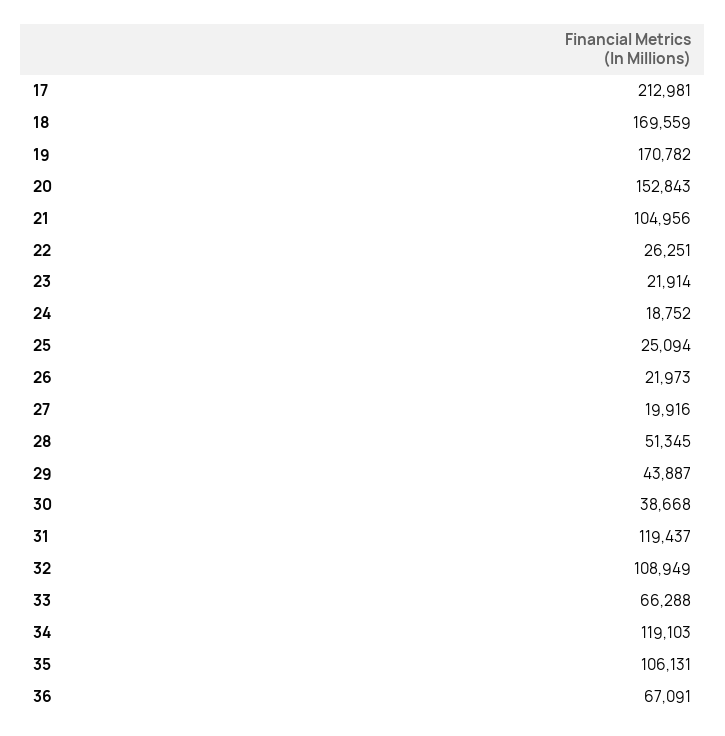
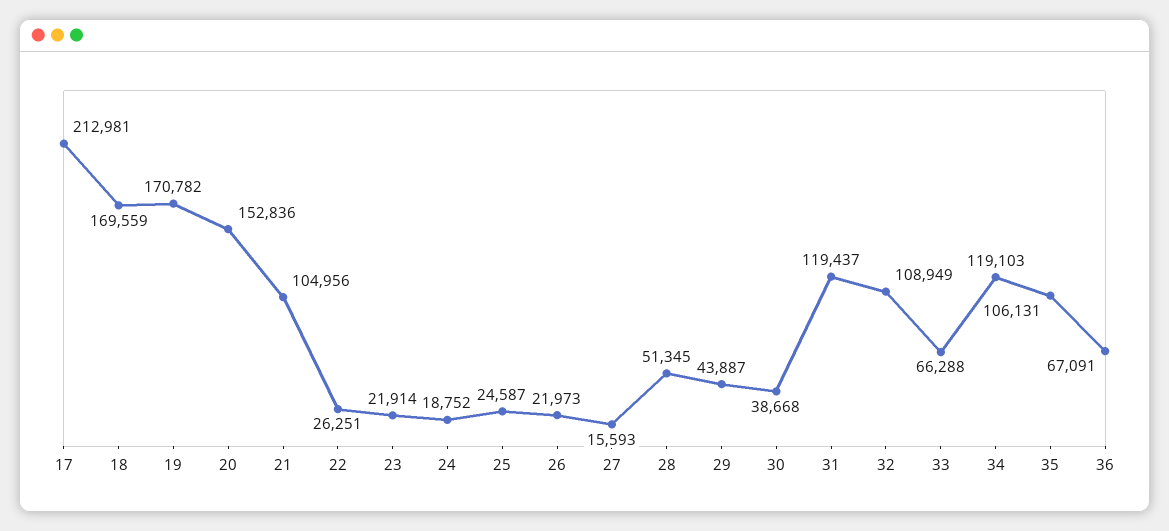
  {
    "17": 212981,
    "18": 169559,
    "19": 170782,
-   "20": 152843,
+   "20": 152836,
    "21": 104956,
    "22": 26251,
    "23": 21914,
    "24": 18752,
-   "25": 25094,
+   "25": 24587,
    "26": 21973,
-   "27": 19916,
+   "27": 15593,
    "28": 51345,
    "29": 43887,
    "30": 38668,
    "31": 119437,
    "32": 108949,
    "33": 66288,
    "34": 119103,
    "35": 106131,
    "36": 67091
  }

